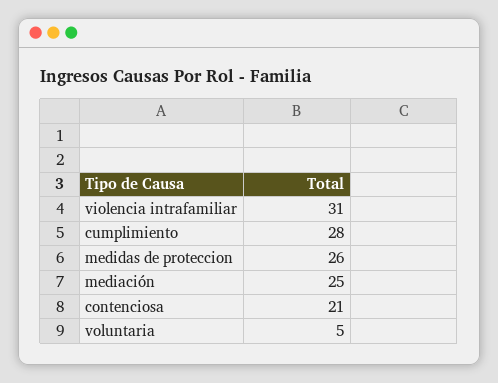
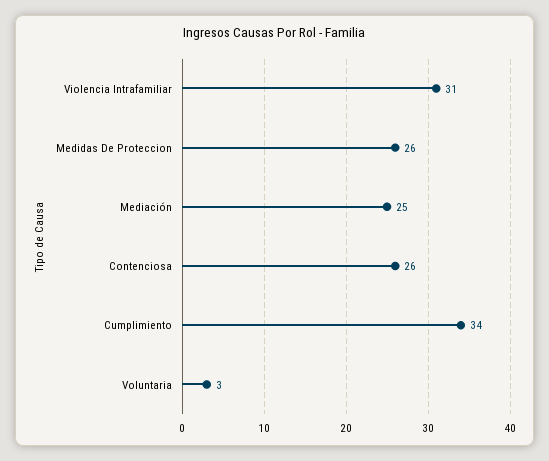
  {
    "violencia intrafamiliar": 31,
-   "cumplimiento": 28,
+   "cumplimiento": 34,
    "medidas de proteccion": 26,
    "mediación": 25,
-   "contenciosa": 21,
+   "contenciosa": 26,
-   "voluntaria": 5
+   "voluntaria": 3
  }

